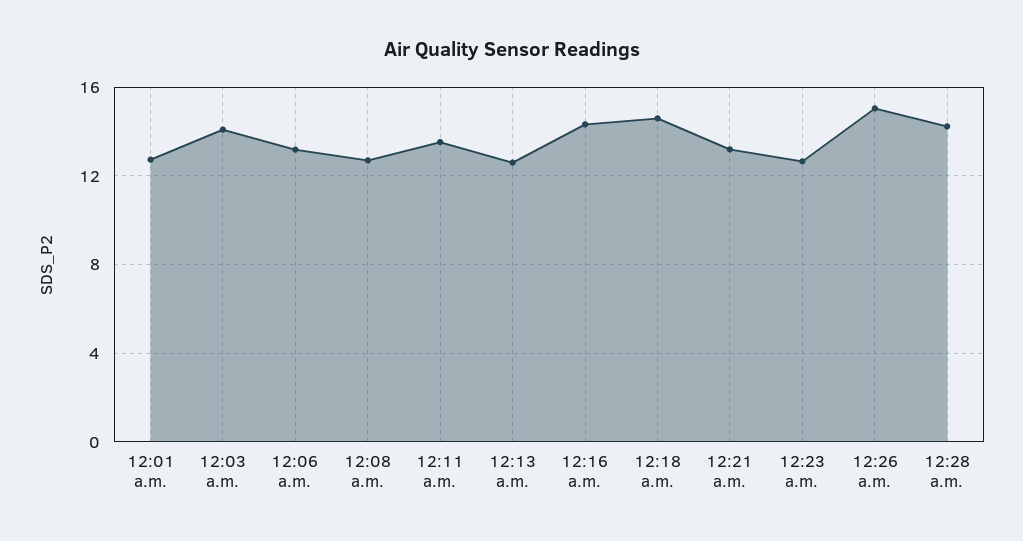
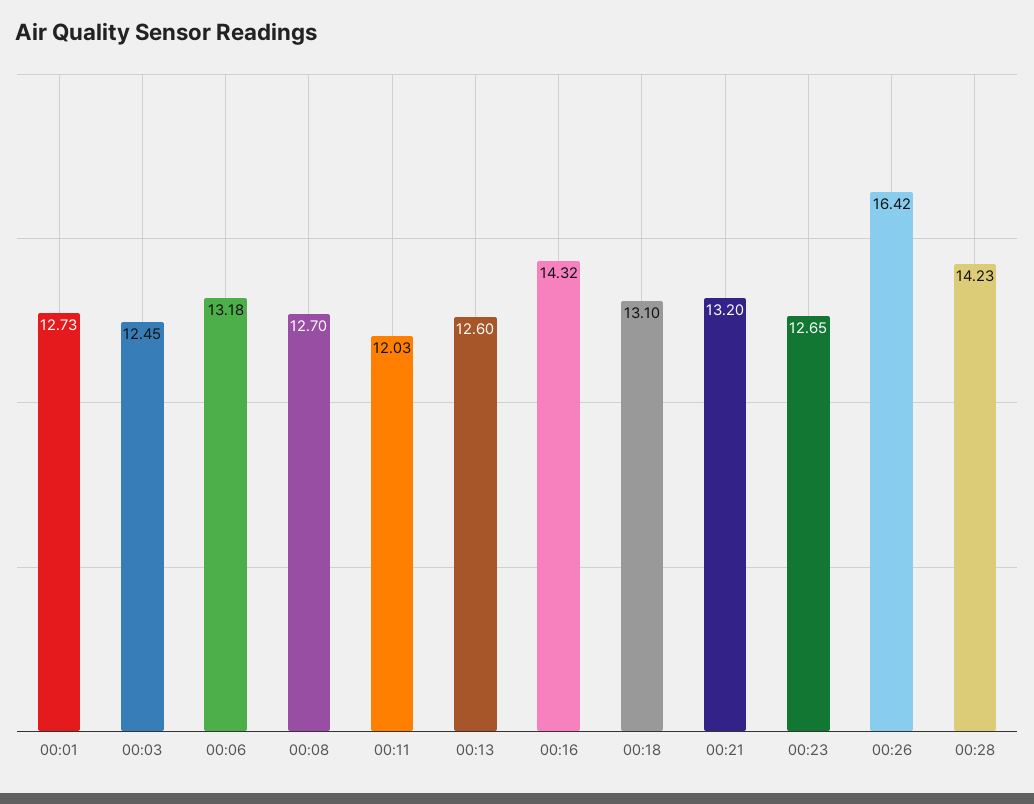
  {
    "12:01 a.m.": 12.73,
-   "12:03 a.m.": 14,
+   "12:03 a.m.": 12.45,
    "12:06 a.m.": 13.18,
    "12:08 a.m.": 12.7,
-   "12:11 a.m.": 13.5,
+   "12:11 a.m.": 12.03,
    "12:13 a.m.": 12.6,
    "12:16 a.m.": 14.32,
-   "12:18 a.m.": 14.5,
+   "12:18 a.m.": 13.1,
    "12:21 a.m.": 13.2,
    "12:23 a.m.": 12.65,
-   "12:26 a.m.": 15,
+   "12:26 a.m.": 16.42,
    "12:28 a.m.": 14.23
  }

